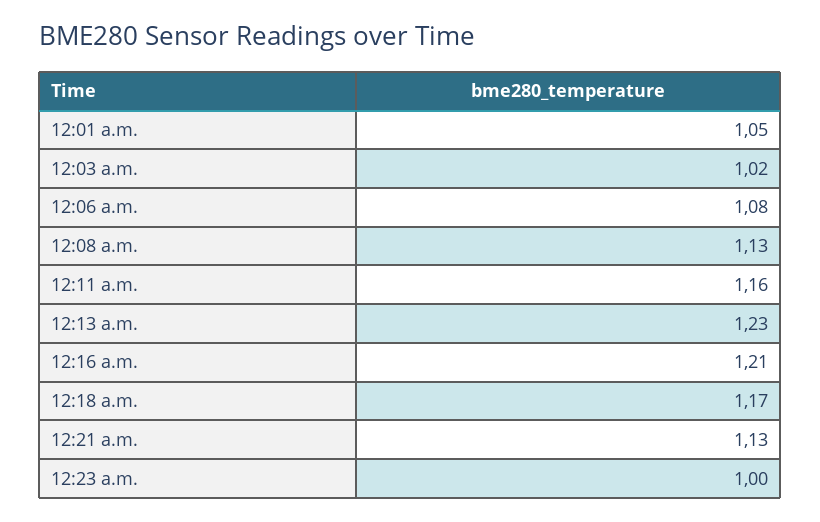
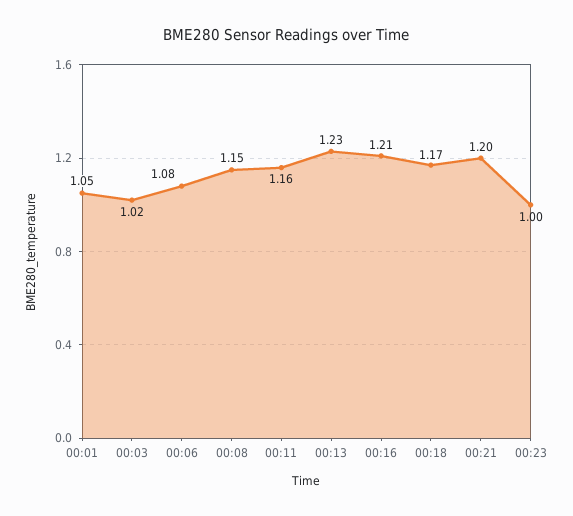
  {
    "12:01 a.m.": 1.05,
    "12:03 a.m.": 1.02,
    "12:06 a.m.": 1.08,
-   "12:08 a.m.": 1.13,
+   "12:08 a.m.": 1.15,
    "12:11 a.m.": 1.16,
    "12:13 a.m.": 1.23,
    "12:16 a.m.": 1.21,
    "12:18 a.m.": 1.17,
-   "12:21 a.m.": 1.13,
+   "12:21 a.m.": 1.2,
    "12:23 a.m.": 1
  }

